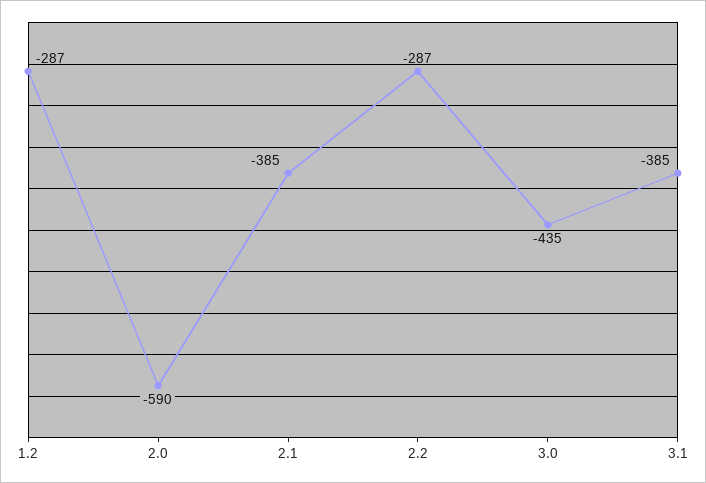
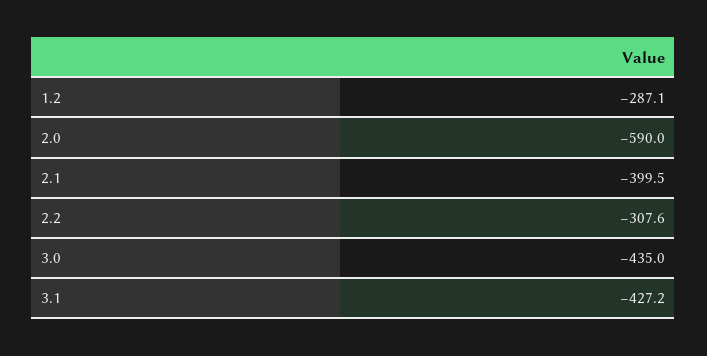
  {
    "1.2": -287.1,
    "2.0": -590,
-   "2.1": -385,
+   "2.1": -399.5,
-   "2.2": -287,
+   "2.2": -307.6,
    "3.0": -435,
-   "3.1": -385
+   "3.1": -427.2
  }

